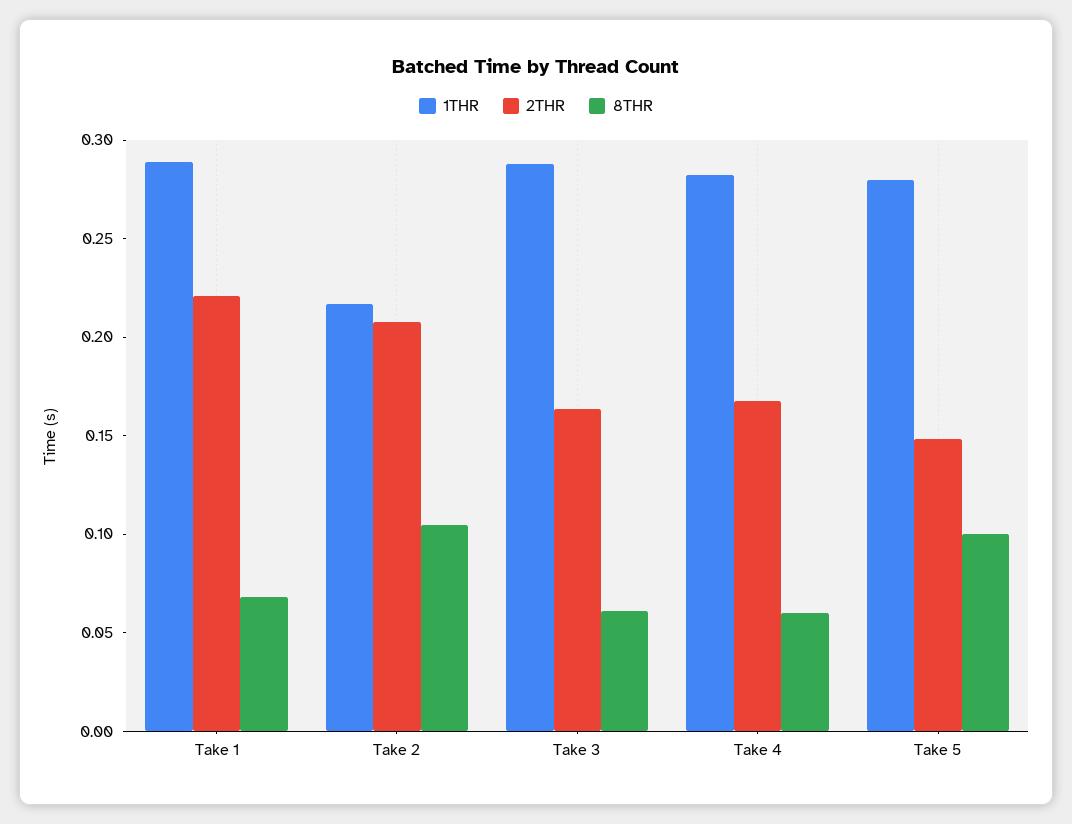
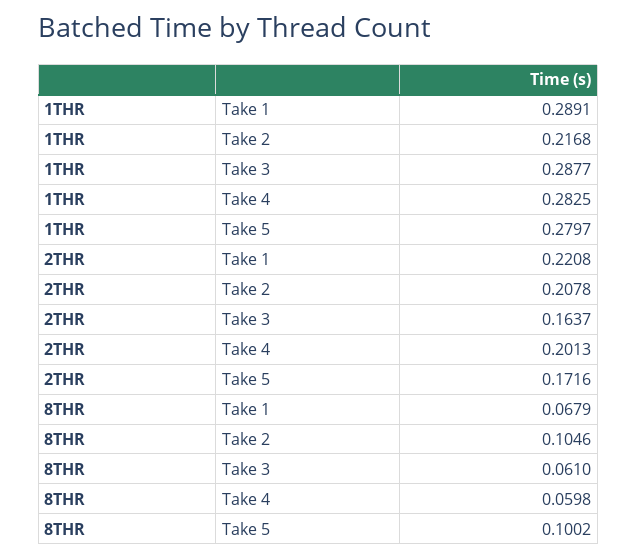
  {
    "1THR": {
      "Take 1": 0.2891,
      "Take 2": 0.2168,
      "Take 3": 0.2877,
      "Take 4": 0.2825,
      "Take 5": 0.2797
    },
    "2THR": {
      "Take 1": 0.2208,
      "Take 2": 0.2078,
      "Take 3": 0.1637,
-     "Take 4": 0.17,
+     "Take 4": 0.2013,
-     "Take 5": 0.15
+     "Take 5": 0.1716
    },
    "8THR": {
      "Take 1": 0.0679,
      "Take 2": 0.1046,
      "Take 3": 0.061,
      "Take 4": 0.0598,
      "Take 5": 0.1002
    }
  }

